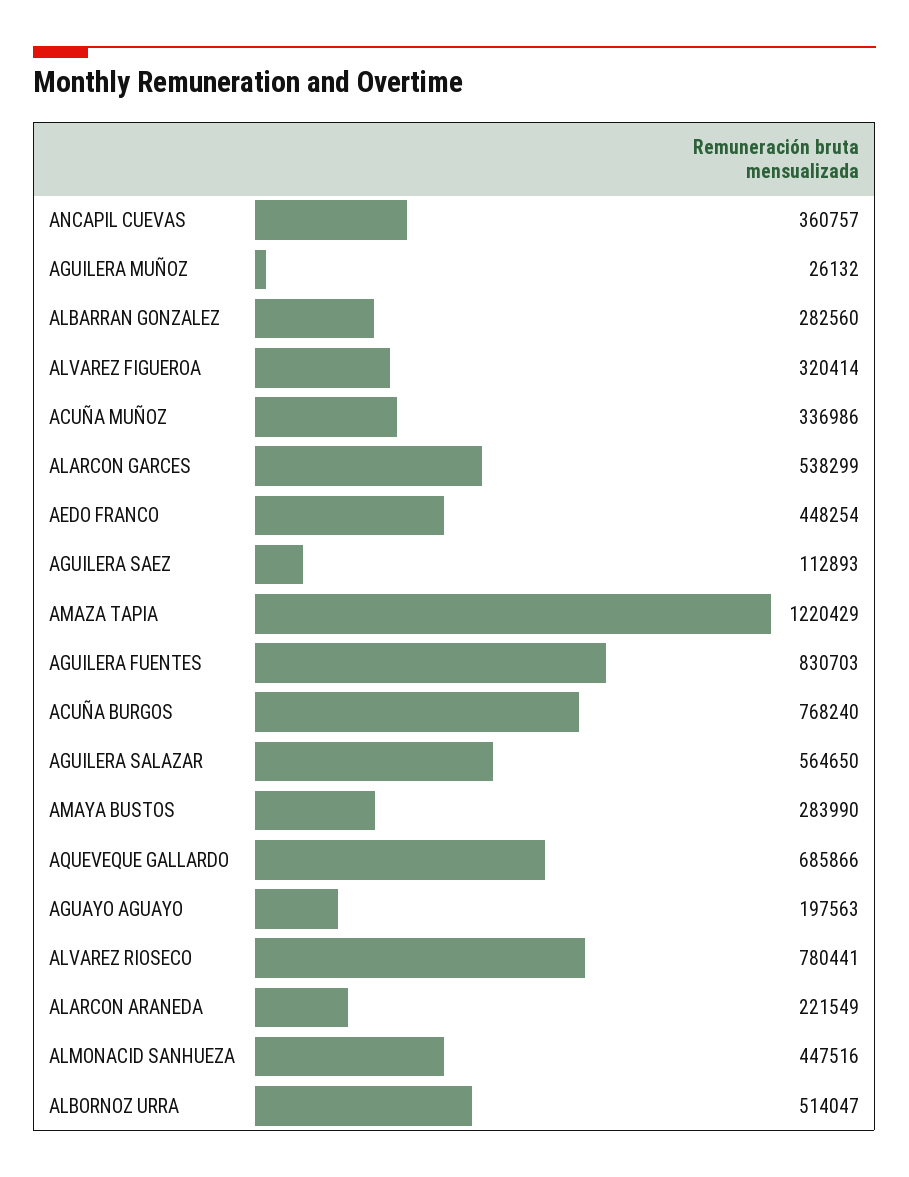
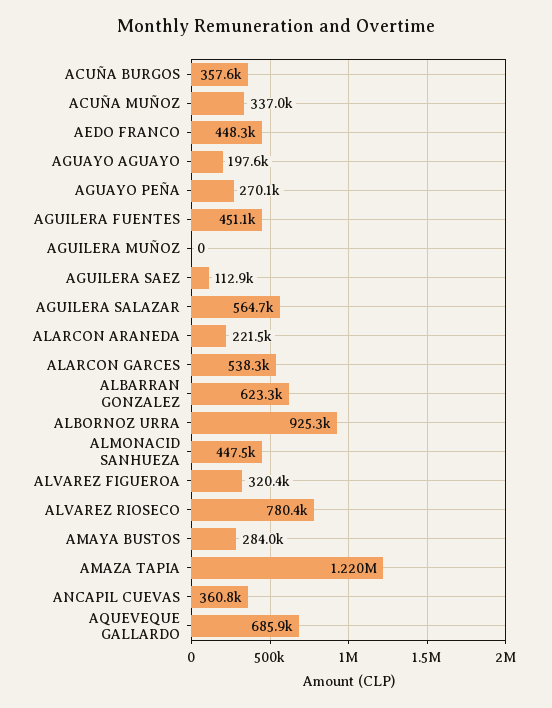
  {
    "ANCAPIL CUEVAS": 360757,
-   "AGUILERA MUÑOZ": 26132,
+   "AGUILERA MUÑOZ": 0,
-   "ALBARRAN GONZALEZ": 282560,
+   "ALBARRAN GONZALEZ": 623300,
    "ALVAREZ FIGUEROA": 320414,
    "ACUÑA MUÑOZ": 336986,
    "ALARCON GARCES": 538299,
    "AEDO FRANCO": 448254,
    "AGUILERA SAEZ": 112893,
    "AMAZA TAPIA": 1220429,
-   "AGUILERA FUENTES": 830703,
+   "AGUILERA FUENTES": 451100,
-   "ACUÑA BURGOS": 768240,
+   "ACUÑA BURGOS": 357600,
    "AGUILERA SALAZAR": 564650,
    "AMAYA BUSTOS": 283990,
    "AQUEVEQUE GALLARDO": 685866,
    "AGUAYO AGUAYO": 197563,
    "ALVAREZ RIOSECO": 780441,
    "ALARCON ARANEDA": 221549,
    "ALMONACID SANHUEZA": 447516,
-   "ALBORNOZ URRA": 514047
+   "ALBORNOZ URRA": 925300,
+   "AGUAYO PEÑA": 270100
  }

